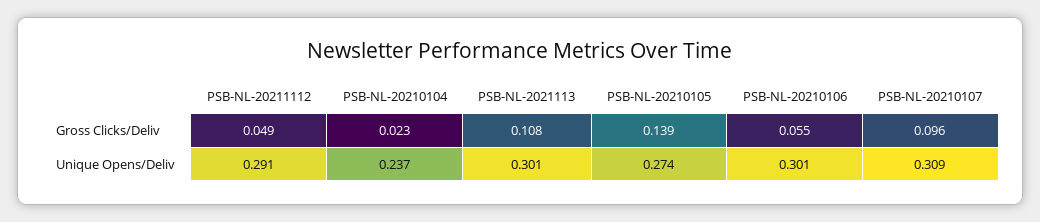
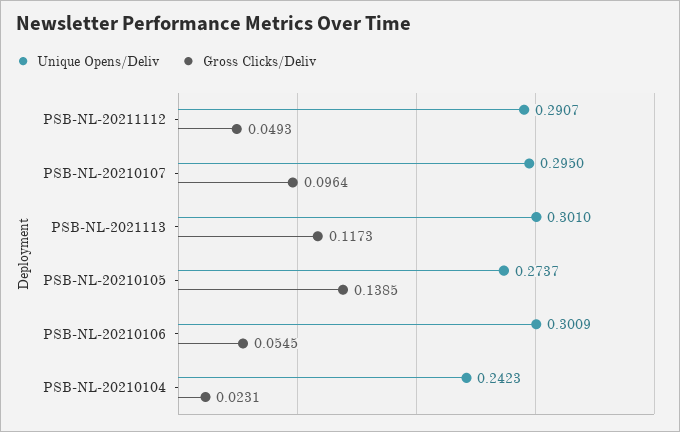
  {
    "Gross Clicks/Deliv": {
      "PSB-NL-20211112": 0.0493,
      "PSB-NL-20210104": 0.0231,
-     "PSB-NL-2021113": 0.108,
+     "PSB-NL-2021113": 0.1173,
      "PSB-NL-20210105": 0.1385,
      "PSB-NL-20210106": 0.0545,
      "PSB-NL-20210107": 0.0964
    },
    "Unique Opens/Deliv": {
      "PSB-NL-20211112": 0.2907,
-     "PSB-NL-20210104": 0.237,
+     "PSB-NL-20210104": 0.2423,
      "PSB-NL-2021113": 0.301,
      "PSB-NL-20210105": 0.2737,
      "PSB-NL-20210106": 0.3009,
-     "PSB-NL-20210107": 0.309
+     "PSB-NL-20210107": 0.295
    }
  }

